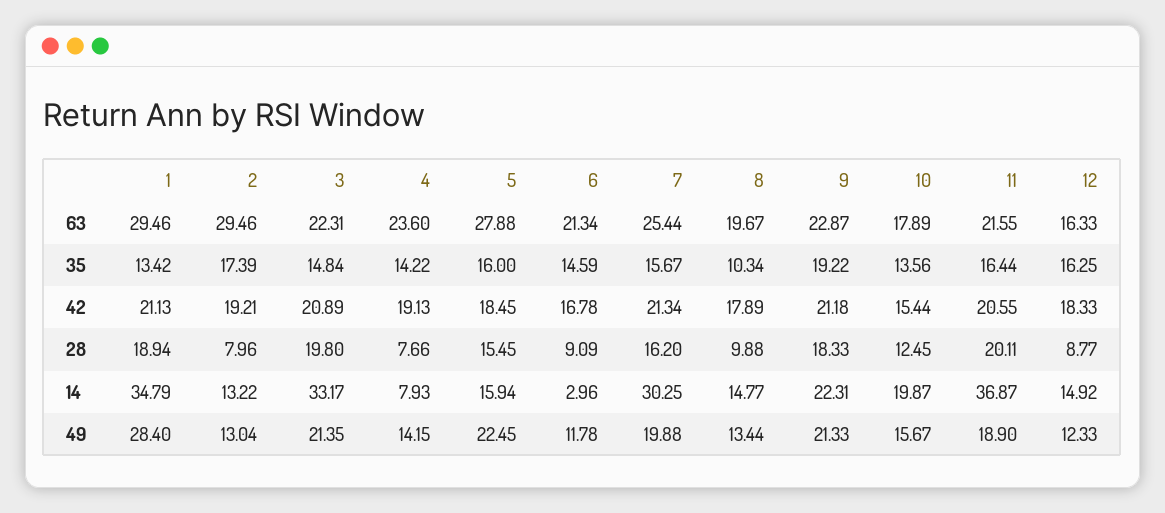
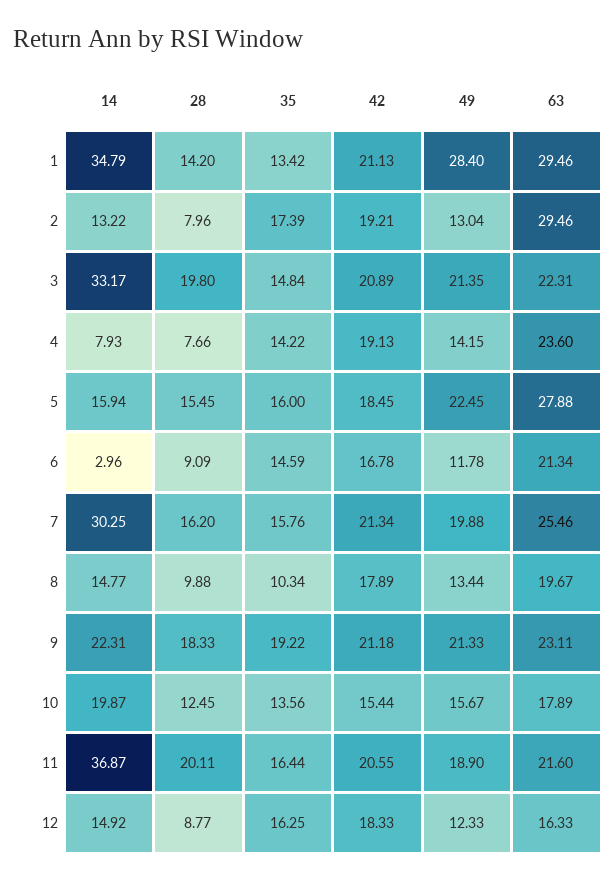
  {
    "1": {
      "63": 29.46,
      "35": 13.42,
      "42": 21.13,
-     "28": 18.94,
+     "28": 14.2,
      "14": 34.79,
      "49": 28.4
    },
    "2": {
      "63": 29.46,
      "35": 17.39,
      "42": 19.21,
      "28": 7.96,
      "14": 13.22,
      "49": 13.04
    },
    "3": {
      "63": 22.31,
      "35": 14.84,
      "42": 20.89,
      "28": 19.8,
      "14": 33.17,
      "49": 21.35
    },
    "4": {
      "63": 23.6,
      "35": 14.22,
      "42": 19.13,
      "28": 7.66,
      "14": 7.93,
      "49": 14.15
    },
    "5": {
      "63": 27.88,
      "35": 16,
      "42": 18.45,
      "28": 15.45,
      "14": 15.94,
      "49": 22.45
    },
    "6": {
      "63": 21.34,
      "35": 14.59,
      "42": 16.78,
      "28": 9.09,
      "14": 2.96,
      "49": 11.78
    },
    "7": {
-     "63": 25.44,
+     "63": 25.46,
-     "35": 15.67,
+     "35": 15.76,
      "42": 21.34,
      "28": 16.2,
      "14": 30.25,
      "49": 19.88
    },
    "8": {
      "63": 19.67,
      "35": 10.34,
      "42": 17.89,
      "28": 9.88,
      "14": 14.77,
      "49": 13.44
    },
    "9": {
-     "63": 22.87,
+     "63": 23.11,
      "35": 19.22,
      "42": 21.18,
      "28": 18.33,
      "14": 22.31,
      "49": 21.33
    },
    "10": {
      "63": 17.89,
      "35": 13.56,
      "42": 15.44,
      "28": 12.45,
      "14": 19.87,
      "49": 15.67
    },
    "11": {
-     "63": 21.55,
+     "63": 21.6,
      "35": 16.44,
      "42": 20.55,
      "28": 20.11,
      "14": 36.87,
      "49": 18.9
    },
    "12": {
      "63": 16.33,
      "35": 16.25,
      "42": 18.33,
      "28": 8.77,
      "14": 14.92,
      "49": 12.33
    }
  }

